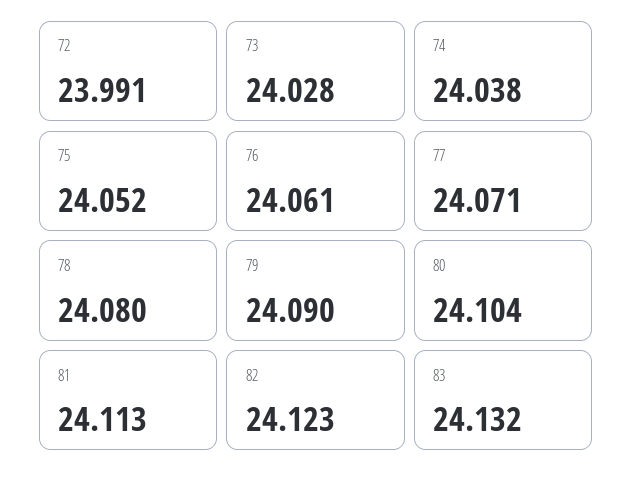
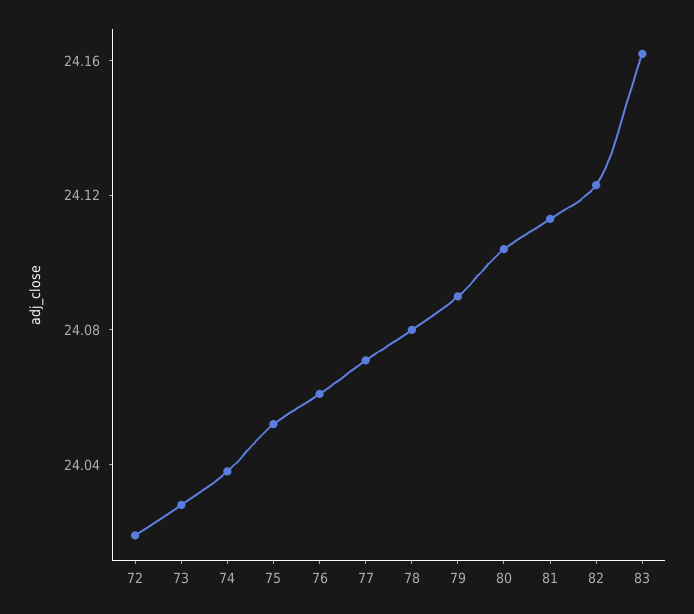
  {
-   "72": 23.991,
+   "72": 24.02,
    "73": 24.028,
    "74": 24.038,
    "75": 24.052,
    "76": 24.061,
    "77": 24.071,
    "78": 24.08,
    "79": 24.09,
    "80": 24.104,
    "81": 24.113,
    "82": 24.123,
-   "83": 24.132
+   "83": 24.16
  }

